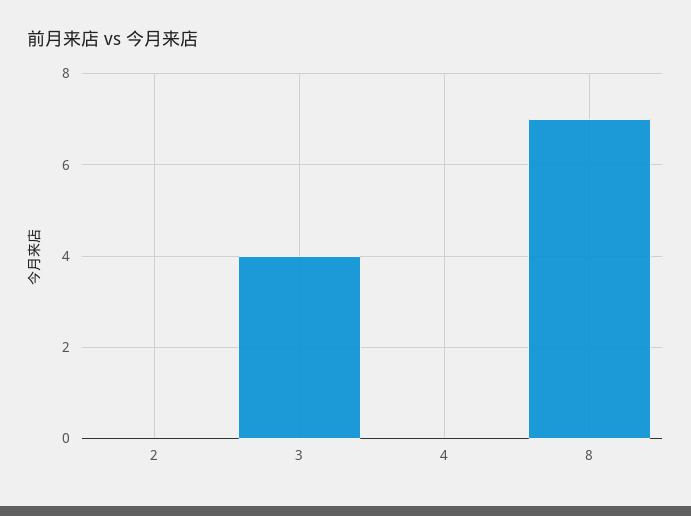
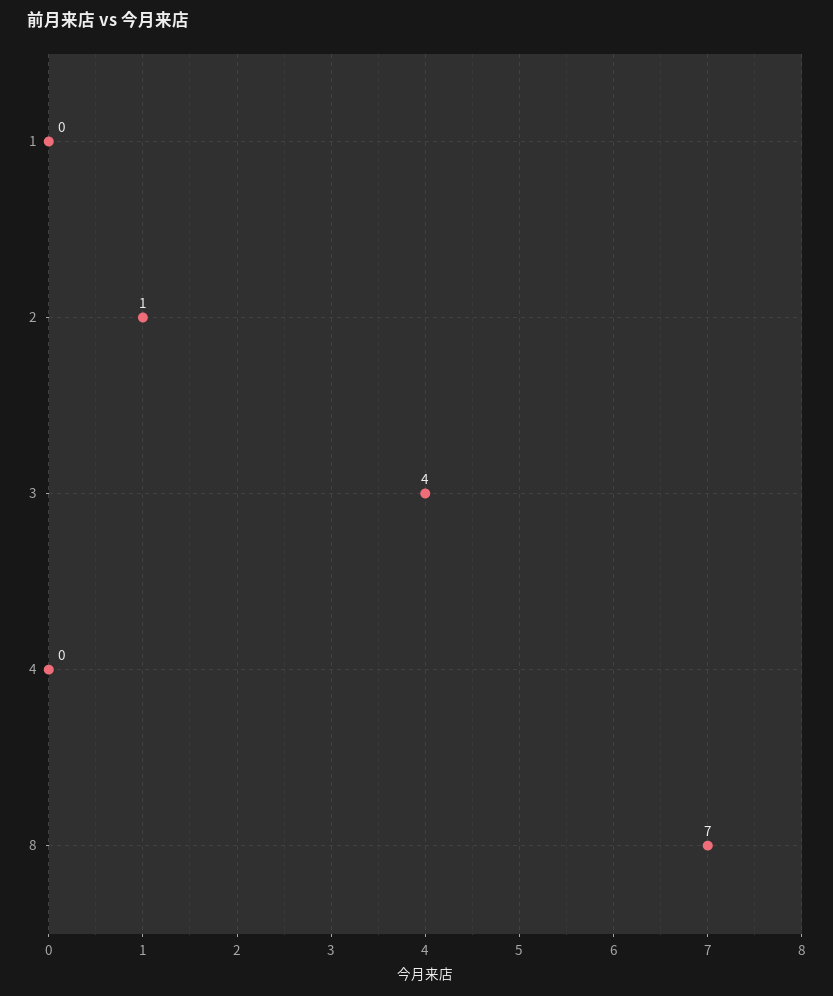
  {
-   "2": 0,
+   "2": 1,
    "3": 4,
    "4": 0,
-   "8": 7
+   "8": 7,
+   "1": 0
  }

